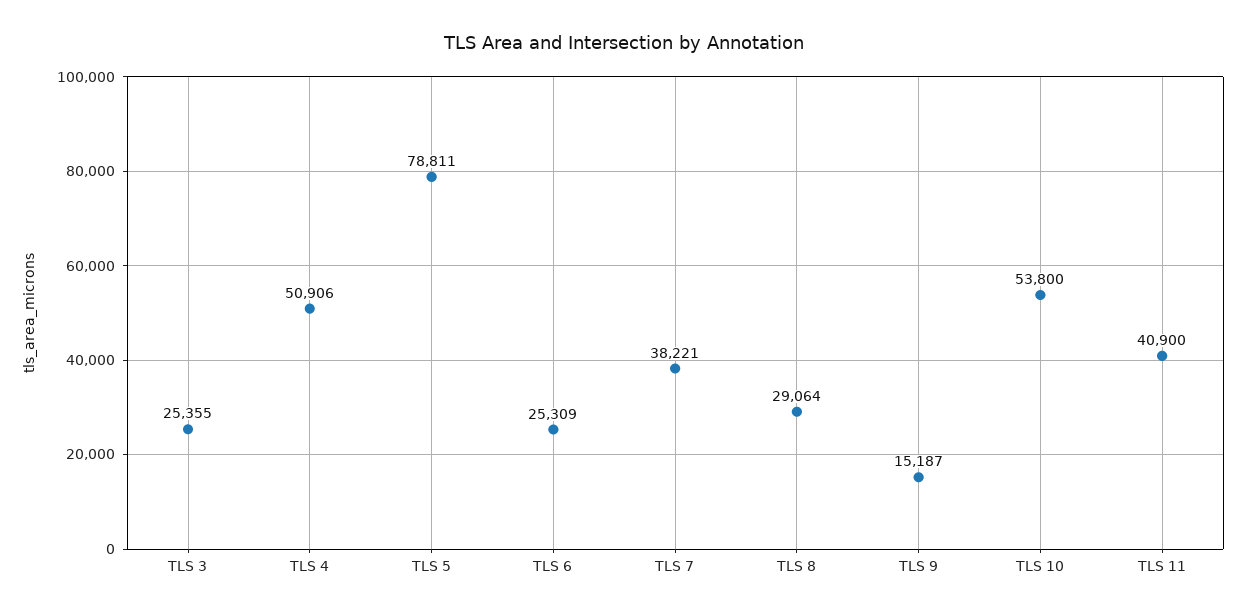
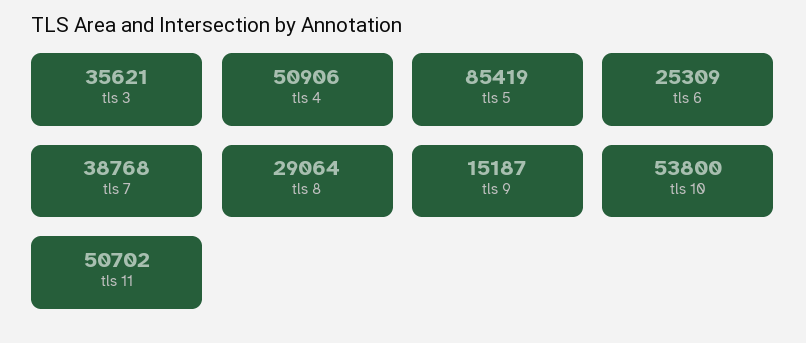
  {
-   "TLS 3": 25355,
+   "TLS 3": 35621,
    "TLS 4": 50906,
-   "TLS 5": 78811,
+   "TLS 5": 85419,
    "TLS 6": 25309,
-   "TLS 7": 38221,
+   "TLS 7": 38768,
    "TLS 8": 29064,
    "TLS 9": 15187,
    "TLS 10": 53800,
-   "TLS 11": 40900
+   "TLS 11": 50702
  }

